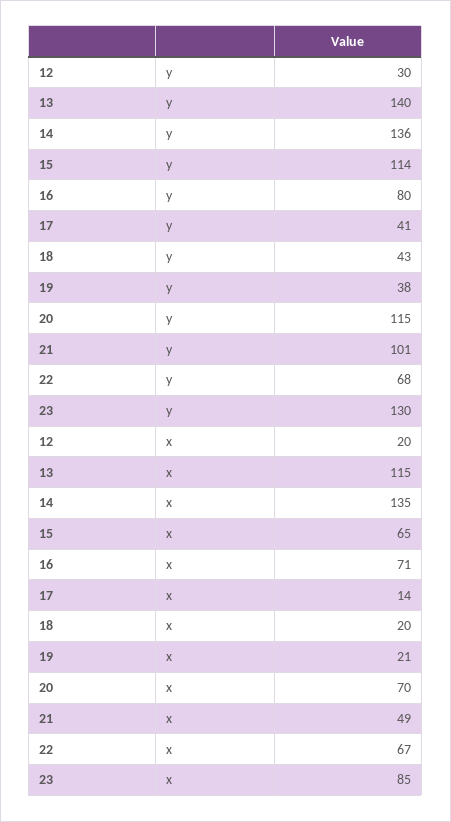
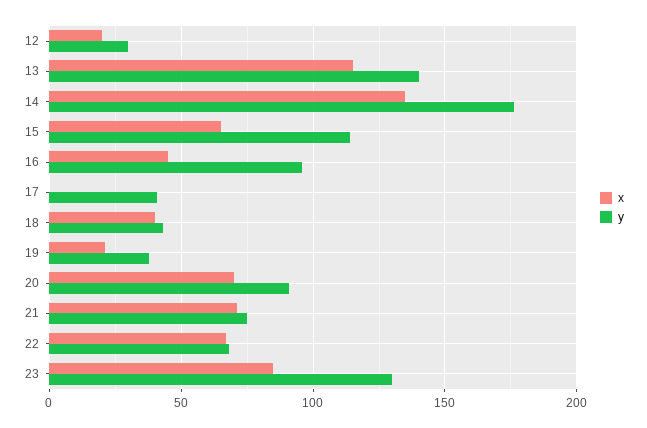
  {
    "y": {
      "12": 30,
      "13": 140,
-     "14": 136,
+     "14": 175,
      "15": 114,
-     "16": 80,
+     "16": 95,
      "17": 41,
      "18": 43,
      "19": 38,
-     "20": 115,
+     "20": 90,
-     "21": 101,
+     "21": 75,
      "22": 68,
      "23": 130
    },
    "x": {
      "12": 20,
      "13": 115,
      "14": 135,
      "15": 65,
-     "16": 71,
+     "16": 45,
-     "17": 14,
+     "17": 0,
-     "18": 20,
+     "18": 40,
      "19": 21,
      "20": 70,
-     "21": 49,
+     "21": 70,
      "22": 67,
      "23": 85
    }
  }

